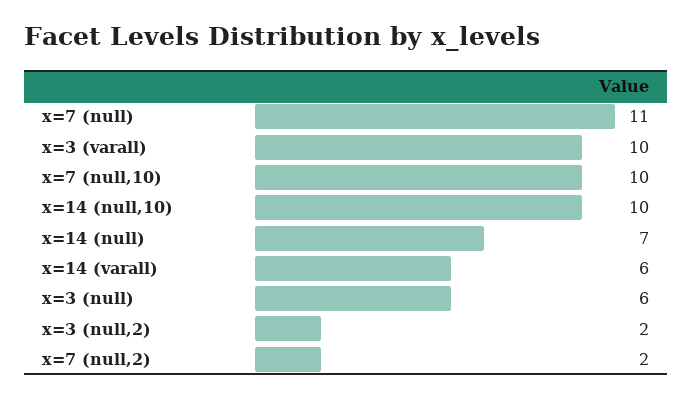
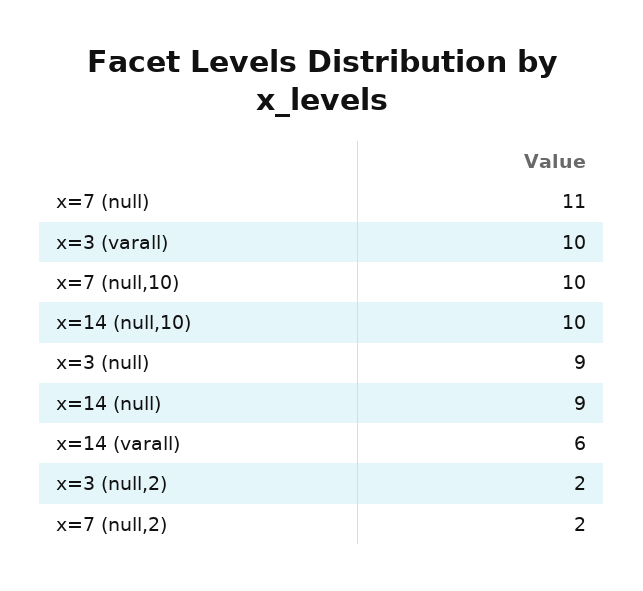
  {
    "x=7 (null)": 11,
    "x=3 (varall)": 10,
    "x=7 (null,10)": 10,
    "x=14 (null,10)": 10,
-   "x=14 (null)": 7,
+   "x=14 (null)": 9,
    "x=14 (varall)": 6,
-   "x=3 (null)": 6,
+   "x=3 (null)": 9,
    "x=3 (null,2)": 2,
    "x=7 (null,2)": 2
  }

